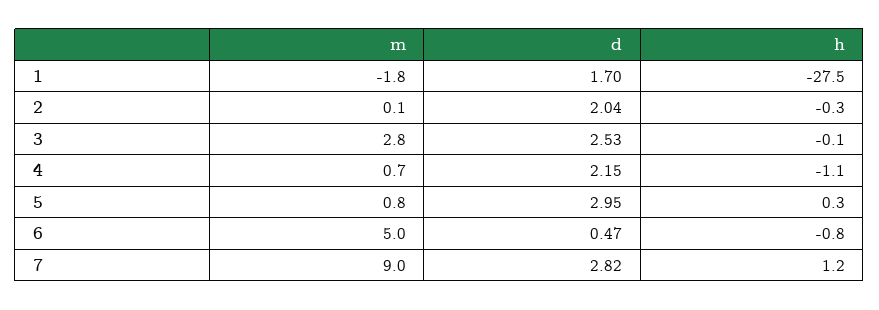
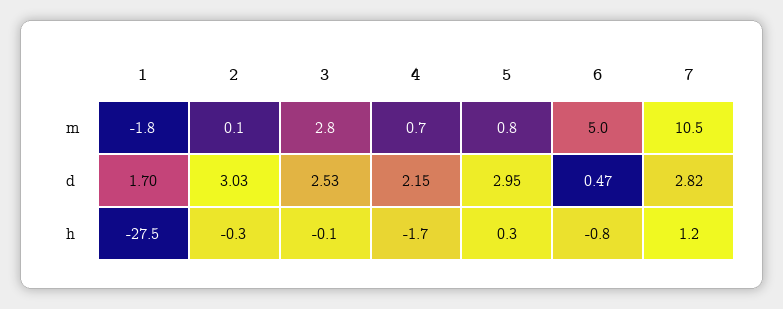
  {
    "m": {
      "1": -1.8,
      "2": 0.1,
      "3": 2.8,
      "4": 0.7,
      "5": 0.8,
      "6": 5,
-     "7": 9
+     "7": 10.5
    },
    "d": {
      "1": 1.7,
-     "2": 2.04,
+     "2": 3.03,
      "3": 2.53,
      "4": 2.15,
      "5": 2.95,
      "6": 0.47,
      "7": 2.82
    },
    "h": {
      "1": -27.5,
      "2": -0.3,
      "3": -0.1,
-     "4": -1.1,
+     "4": -1.7,
      "5": 0.3,
      "6": -0.8,
      "7": 1.2
    }
  }

